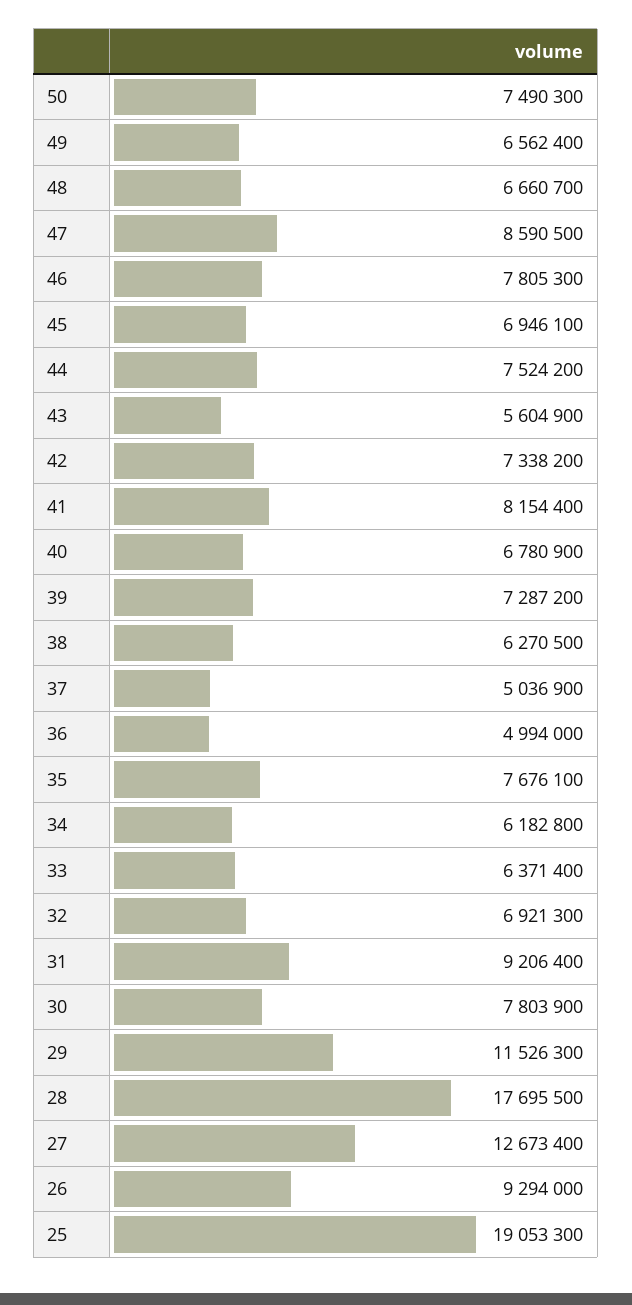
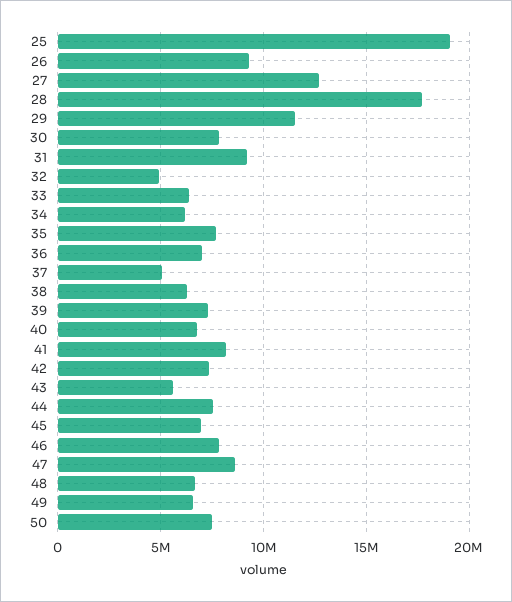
  {
    "50": 7490300,
    "49": 6562400,
    "48": 6660700,
    "47": 8590500,
    "46": 7805300,
    "45": 6946100,
    "44": 7524200,
    "43": 5604900,
    "42": 7338200,
    "41": 8154400,
    "40": 6780900,
    "39": 7287200,
    "38": 6270500,
    "37": 5036900,
-   "36": 4994000,
+   "36": 7000000,
    "35": 7676100,
    "34": 6182800,
    "33": 6371400,
-   "32": 6921300,
+   "32": 5000000,
    "31": 9206400,
    "30": 7803900,
    "29": 11526300,
    "28": 17695500,
    "27": 12673400,
    "26": 9294000,
    "25": 19053300
  }

